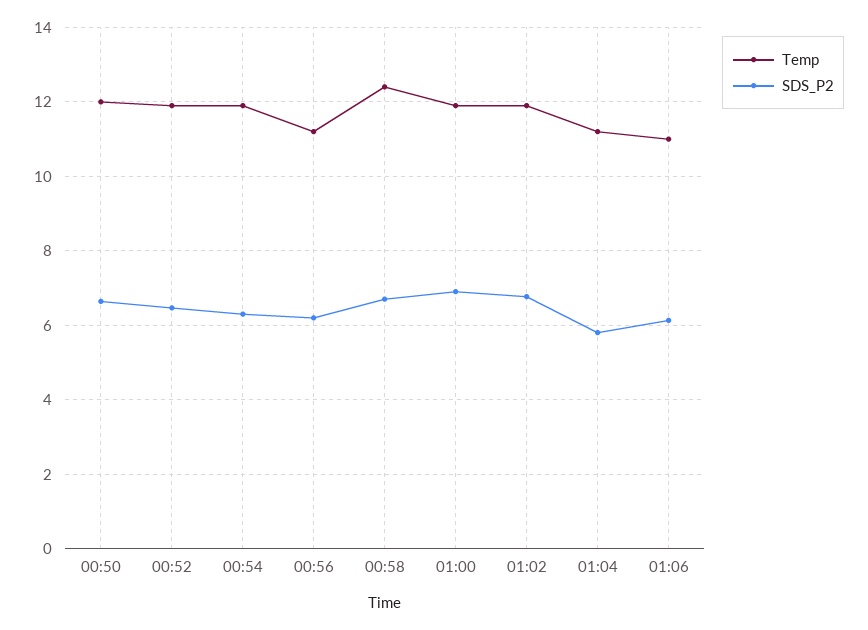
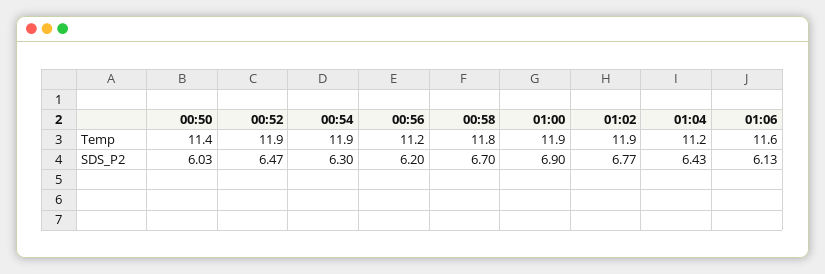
  {
    "Temp": {
-     "00:50": 12,
+     "00:50": 11.4,
      "00:52": 11.9,
      "00:54": 11.9,
      "00:56": 11.2,
-     "00:58": 12.4,
+     "00:58": 11.8,
      "01:00": 11.9,
      "01:02": 11.9,
      "01:04": 11.2,
-     "01:06": 11
+     "01:06": 11.6
    },
    "SDS_P2": {
-     "00:50": 6.6,
+     "00:50": 6.03,
      "00:52": 6.47,
      "00:54": 6.3,
      "00:56": 6.2,
      "00:58": 6.7,
      "01:00": 6.9,
      "01:02": 6.77,
-     "01:04": 5.8,
+     "01:04": 6.43,
      "01:06": 6.13
    }
  }

